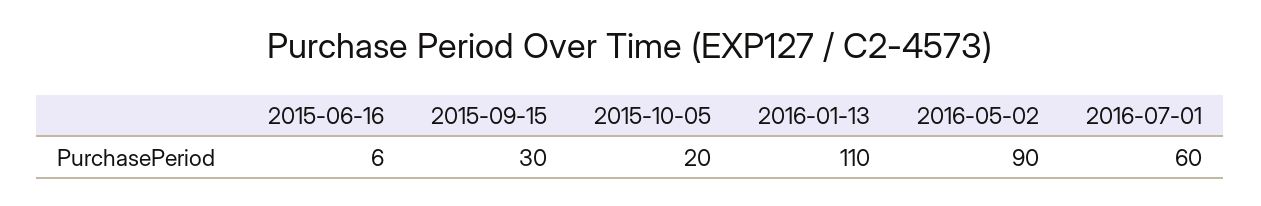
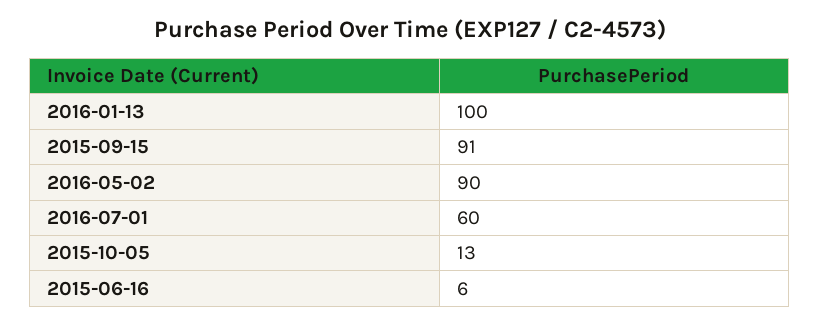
  {
    "2015-06-16": 6,
-   "2015-09-15": 30,
+   "2015-09-15": 91,
-   "2015-10-05": 20,
+   "2015-10-05": 13,
-   "2016-01-13": 110,
+   "2016-01-13": 100,
    "2016-05-02": 90,
    "2016-07-01": 60
  }

